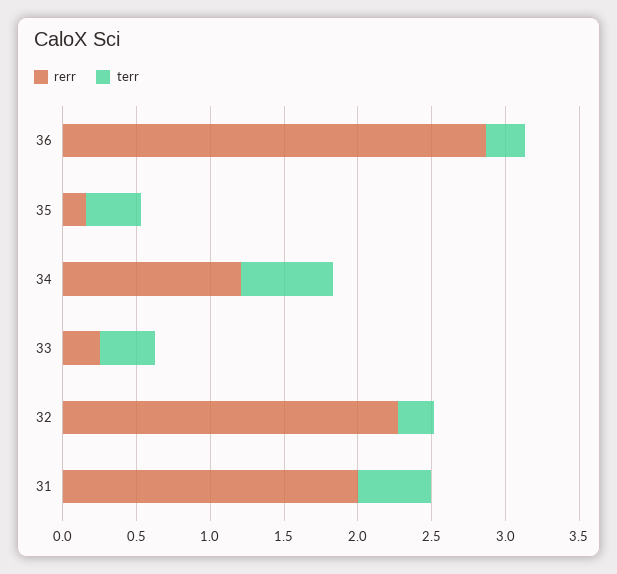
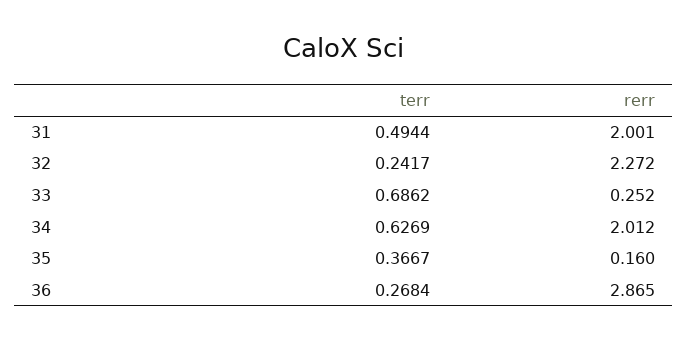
  {
    "rerr": {
      "36": 2.865,
      "35": 0.16,
-     "34": 1.2,
+     "34": 2.012,
      "33": 0.252,
      "32": 2.272,
      "31": 2.001
    },
    "terr": {
      "36": 0.2684,
      "35": 0.3667,
      "34": 0.6269,
-     "33": 0.4,
+     "33": 0.6862,
      "32": 0.2417,
      "31": 0.4944
    }
  }

